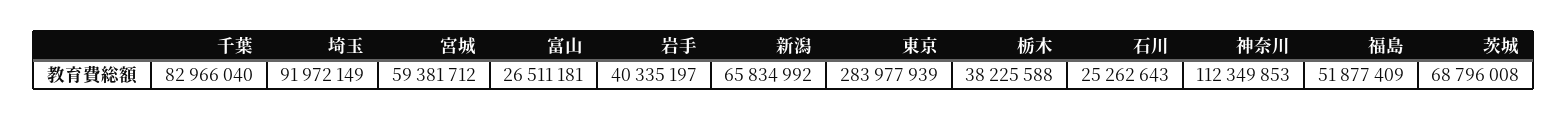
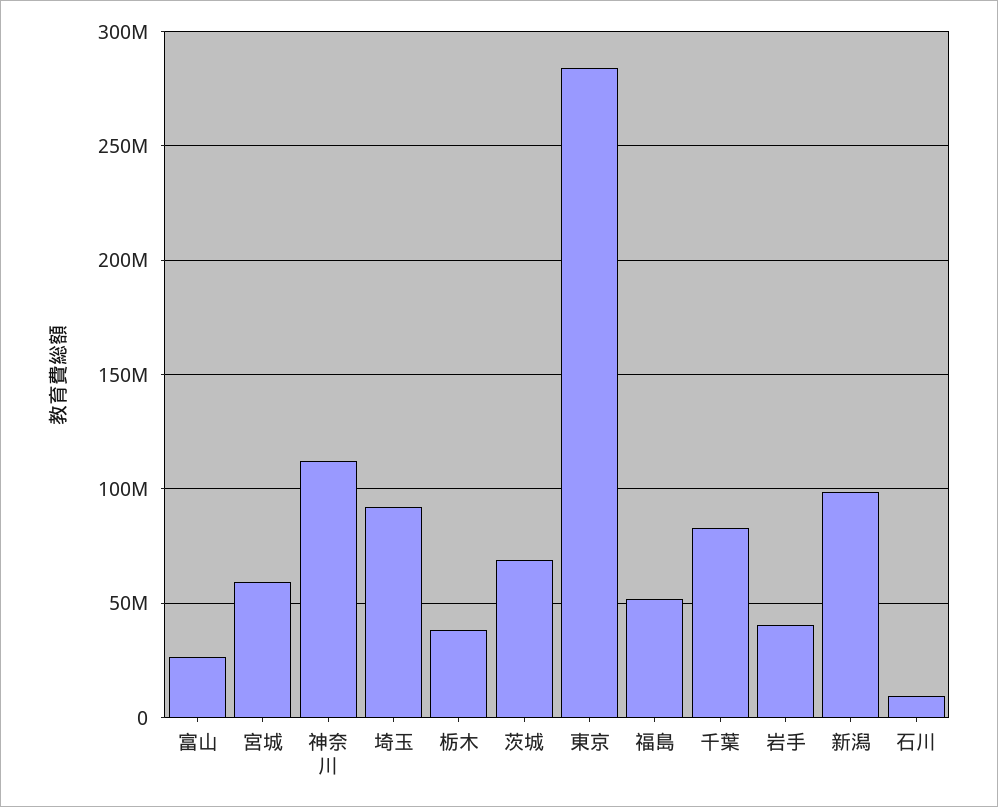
  {
    "千葉": 82966040,
    "埼玉": 91972149,
    "宮城": 59381712,
    "富山": 26511181,
    "岩手": 40335197,
-   "新潟": 65834992,
+   "新潟": 100000000,
    "東京": 283977939,
    "栃木": 38225588,
-   "石川": 25262643,
+   "石川": 10000000,
    "神奈川": 112349853,
    "福島": 51877409,
    "茨城": 68796008
  }

